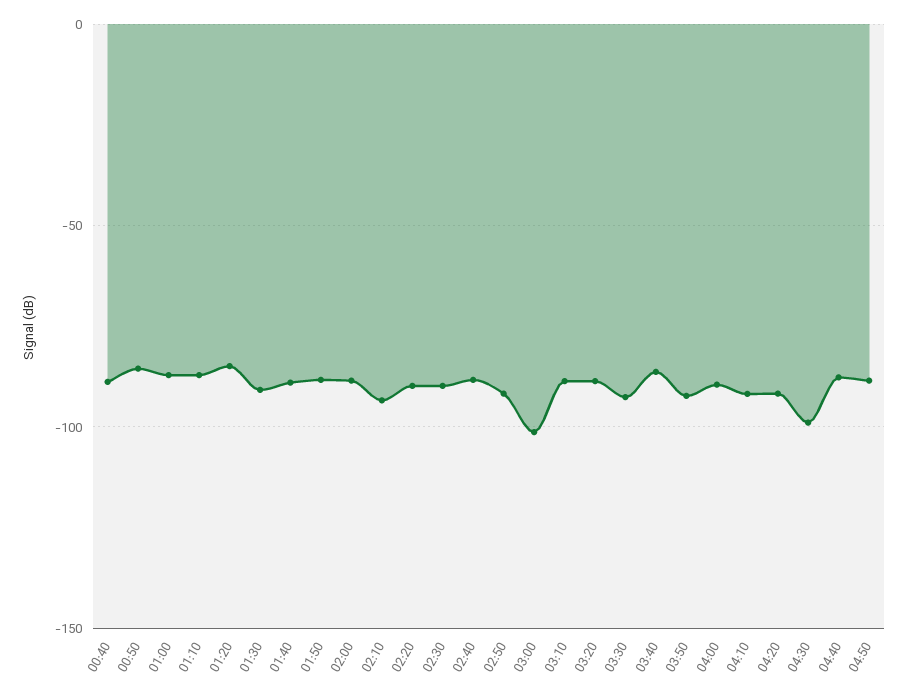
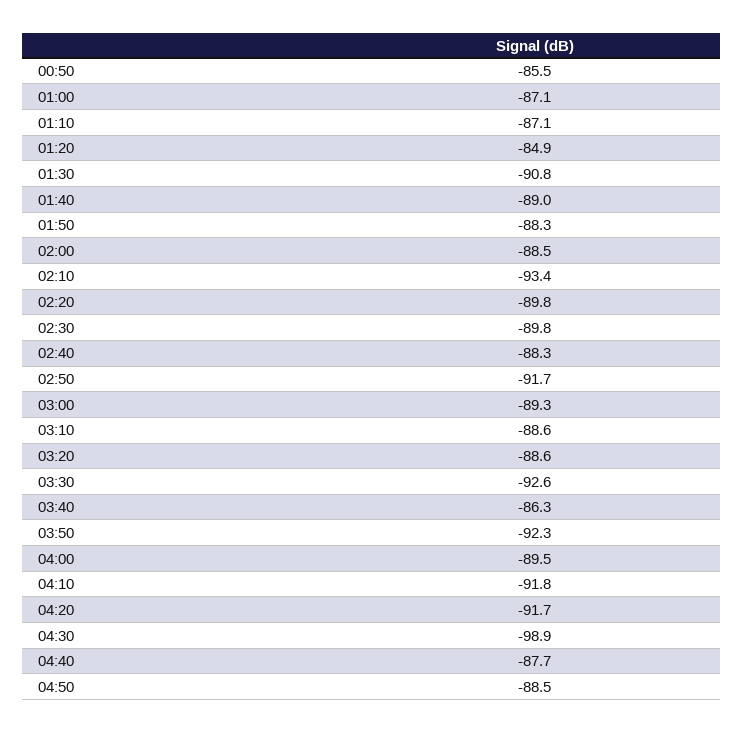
  {
-   "00:40": -90,
    "00:50": -85.5,
    "01:00": -87.1,
    "01:10": -87.1,
    "01:20": -84.9,
    "01:30": -90.8,
    "01:40": -89,
    "01:50": -88.3,
    "02:00": -88.5,
    "02:10": -93.4,
    "02:20": -89.8,
    "02:30": -89.8,
    "02:40": -88.3,
    "02:50": -91.7,
-   "03:00": -100,
+   "03:00": -89.3,
    "03:10": -88.6,
    "03:20": -88.6,
    "03:30": -92.6,
    "03:40": -86.3,
    "03:50": -92.3,
    "04:00": -89.5,
    "04:10": -91.8,
    "04:20": -91.7,
    "04:30": -98.9,
    "04:40": -87.7,
    "04:50": -88.5
  }

